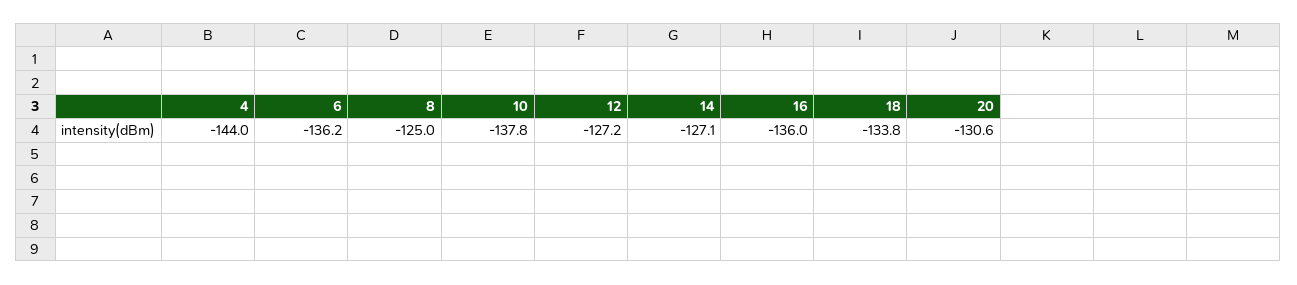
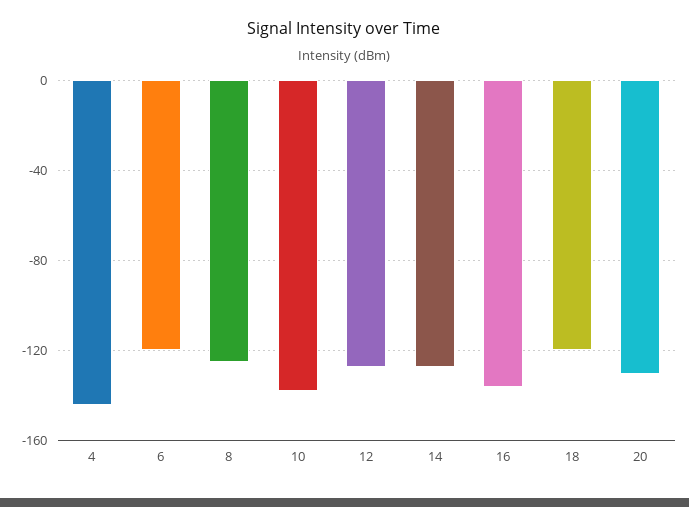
  {
    "4": -144,
-   "6": -136.2,
+   "6": -120,
    "8": -125,
    "10": -137.8,
    "12": -127.2,
    "14": -127.1,
    "16": -136,
-   "18": -133.8,
+   "18": -120,
    "20": -130.6
  }

